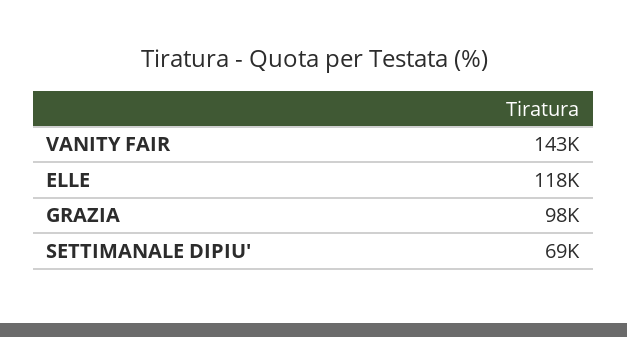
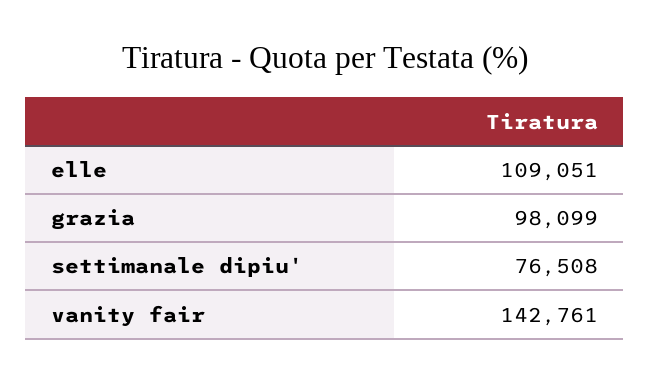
  {
    "VANITY FAIR": 142761,
-   "ELLE": 118000,
+   "ELLE": 109051,
    "GRAZIA": 98099,
-   "SETTIMANALE DIPIU'": 69000
+   "SETTIMANALE DIPIU'": 76508
  }

